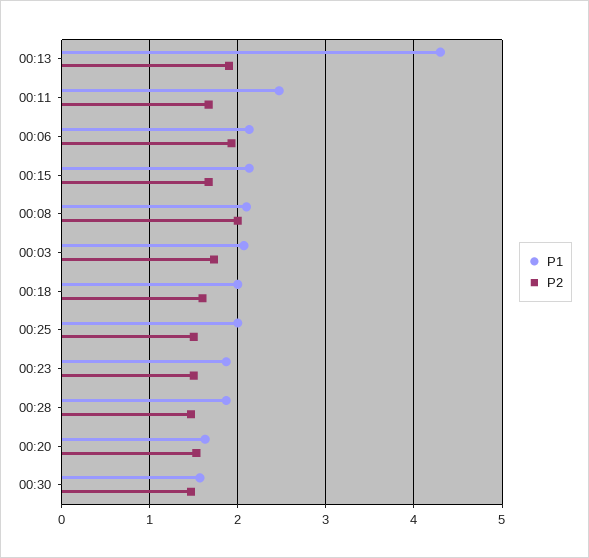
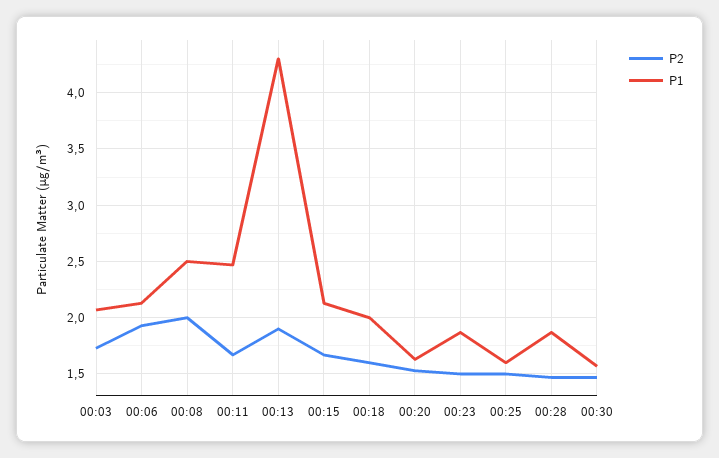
  {
    "P1": {
      "00:13": 4.3,
      "00:11": 2.5,
      "00:06": 2.1,
      "00:15": 2.1,
-     "00:08": 2.1,
+     "00:08": 2.5,
      "00:03": 2.1,
      "00:18": 2,
-     "00:25": 2,
+     "00:25": 1.6,
      "00:23": 1.9,
      "00:28": 1.9,
      "00:20": 1.6,
      "00:30": 1.6
    },
    "P2": {
      "00:13": 1.9,
      "00:11": 1.7,
      "00:06": 1.9,
      "00:15": 1.7,
      "00:08": 2,
      "00:03": 1.7,
      "00:18": 1.6,
      "00:25": 1.5,
      "00:23": 1.5,
      "00:28": 1.5,
      "00:20": 1.5,
      "00:30": 1.5
    }
  }

